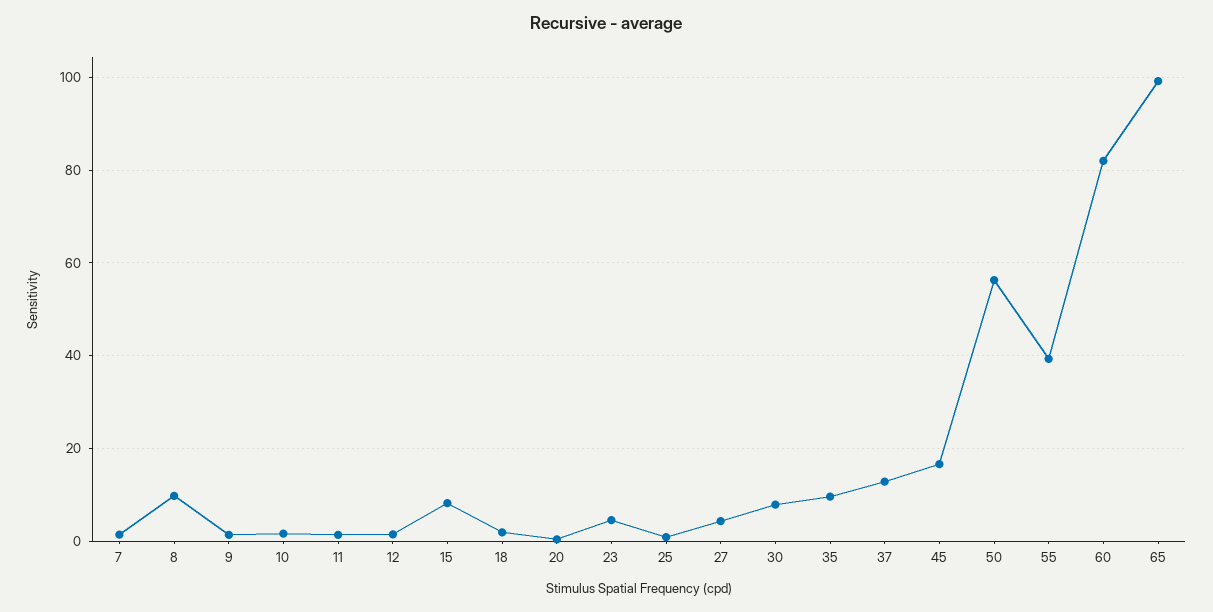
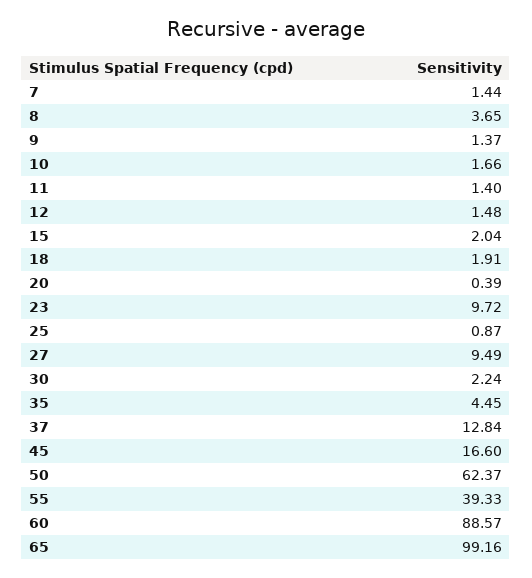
  {
    "7": 1.44,
-   "8": 10,
+   "8": 3.65,
    "9": 1.37,
    "10": 1.66,
    "11": 1.4,
    "12": 1.48,
-   "15": 8,
+   "15": 2.04,
    "18": 1.91,
    "20": 0.39,
-   "23": 4,
+   "23": 9.72,
    "25": 0.87,
-   "27": 4,
+   "27": 9.49,
-   "30": 8,
+   "30": 2.24,
-   "35": 10,
+   "35": 4.45,
    "37": 12.84,
    "45": 16.6,
-   "50": 56,
+   "50": 62.37,
    "55": 39.33,
-   "60": 82,
+   "60": 88.57,
    "65": 99.16
  }

